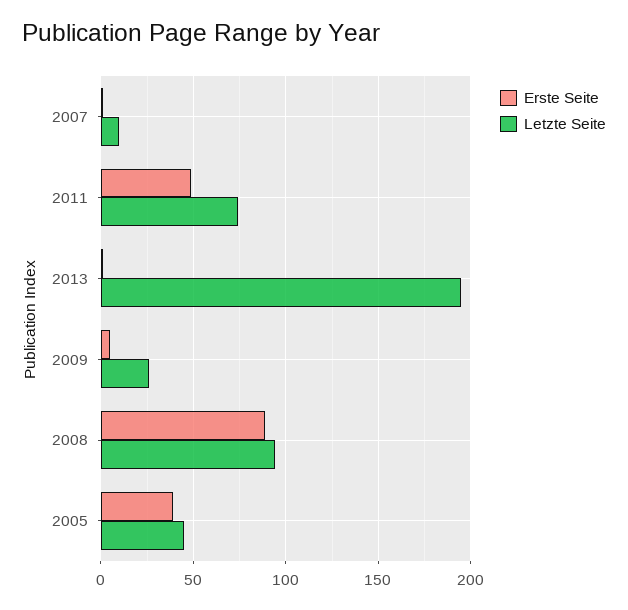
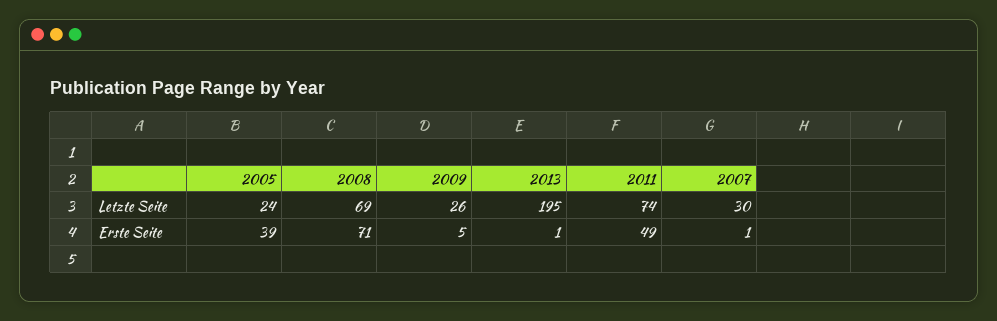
  {
    "Erste Seite": {
      "2007": 1,
      "2011": 49,
      "2013": 1,
      "2009": 5,
-     "2008": 90,
+     "2008": 71,
      "2005": 39
    },
    "Letzte Seite": {
-     "2007": 10,
+     "2007": 30,
      "2011": 74,
      "2013": 195,
      "2009": 26,
-     "2008": 95,
+     "2008": 69,
-     "2005": 45
+     "2005": 24
    }
  }

